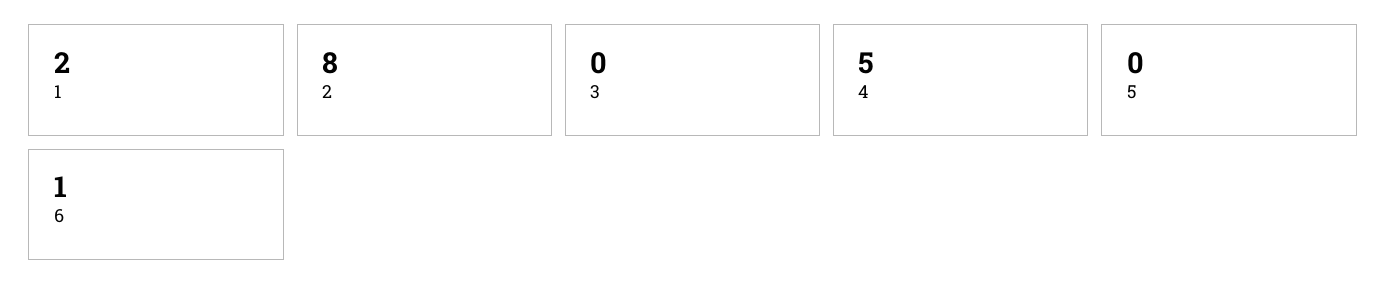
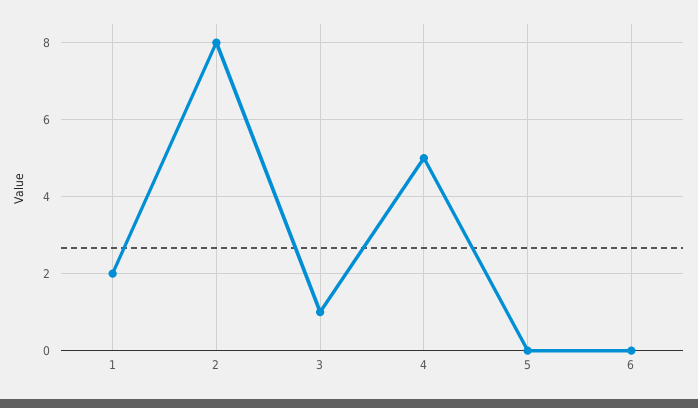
  {
    "1": 2,
    "2": 8,
-   "3": 0,
+   "3": 1,
    "4": 5,
    "5": 0,
-   "6": 1
+   "6": 0
  }

